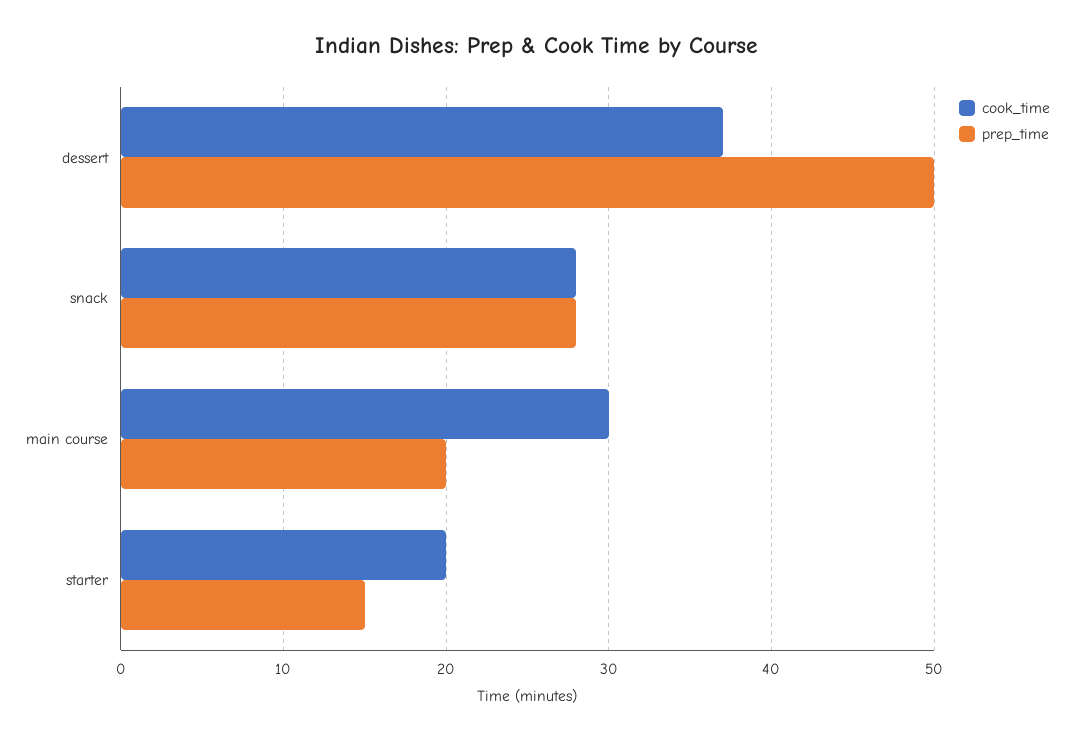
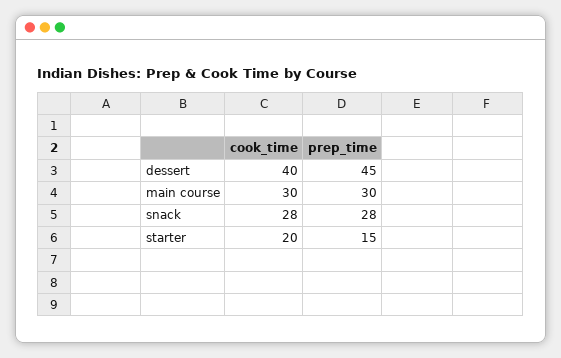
  {
    "cook_time": {
-     "dessert": 37,
+     "dessert": 40,
      "snack": 28,
      "main course": 30,
      "starter": 20
    },
    "prep_time": {
-     "dessert": 50,
+     "dessert": 45,
      "snack": 28,
-     "main course": 20,
+     "main course": 30,
      "starter": 15
    }
  }

